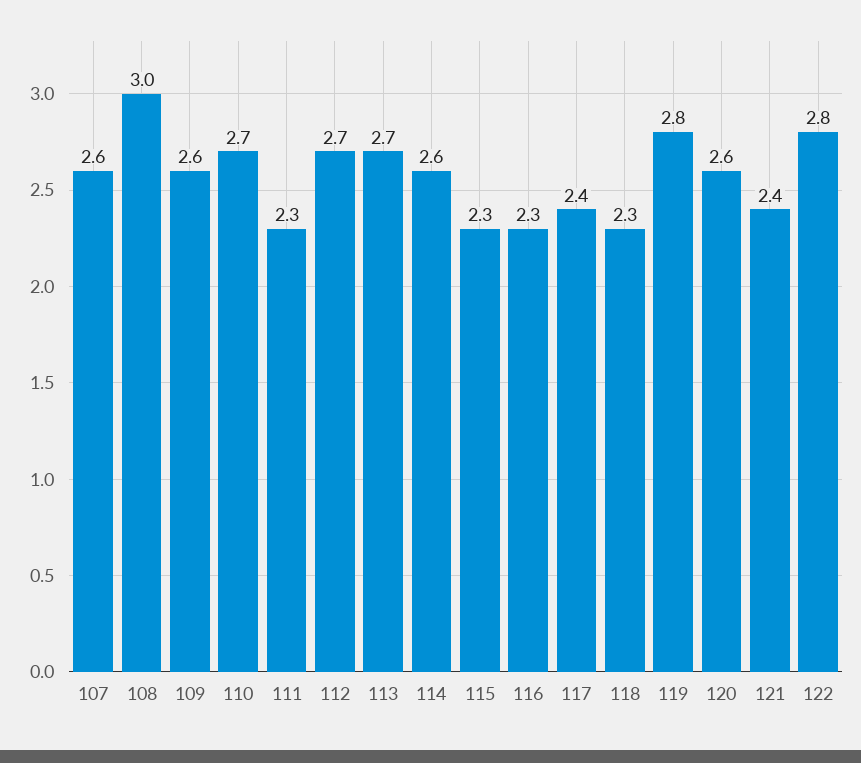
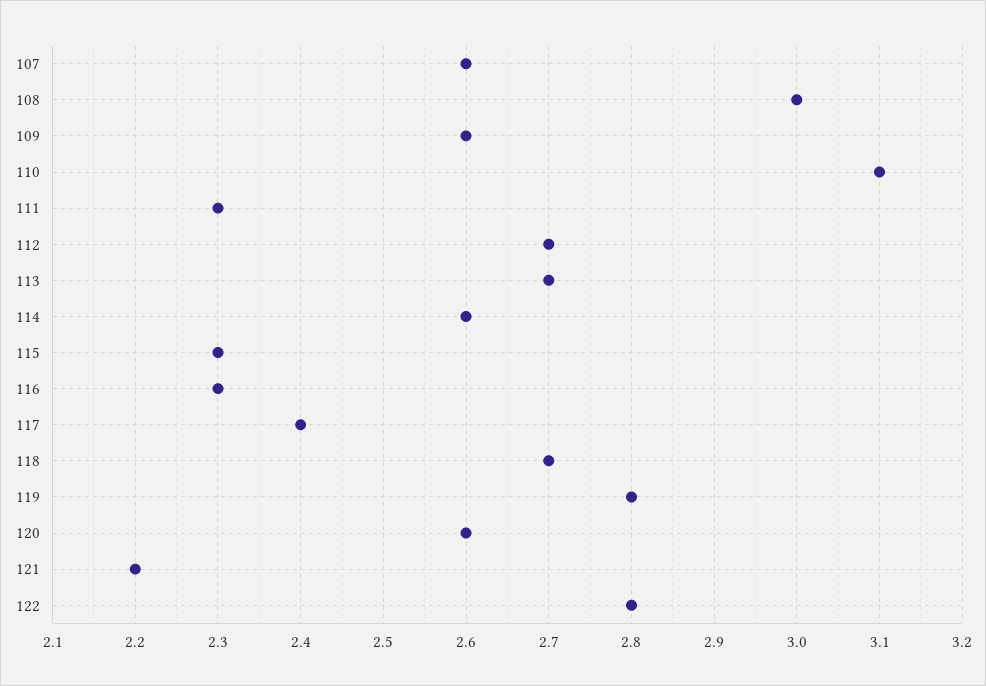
  {
    "107": 2.6,
    "108": 3,
    "109": 2.6,
-   "110": 2.7,
+   "110": 3.1,
    "111": 2.3,
    "112": 2.7,
    "113": 2.7,
    "114": 2.6,
    "115": 2.3,
    "116": 2.3,
    "117": 2.4,
-   "118": 2.3,
+   "118": 2.7,
    "119": 2.8,
    "120": 2.6,
-   "121": 2.4,
+   "121": 2.2,
    "122": 2.8
  }

